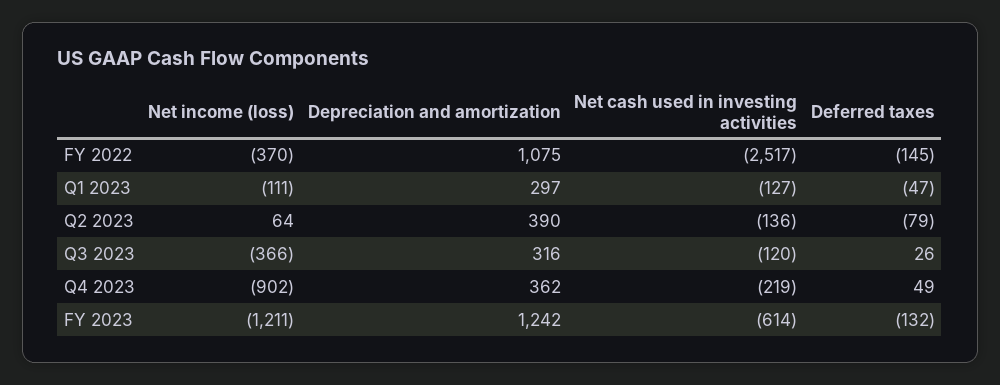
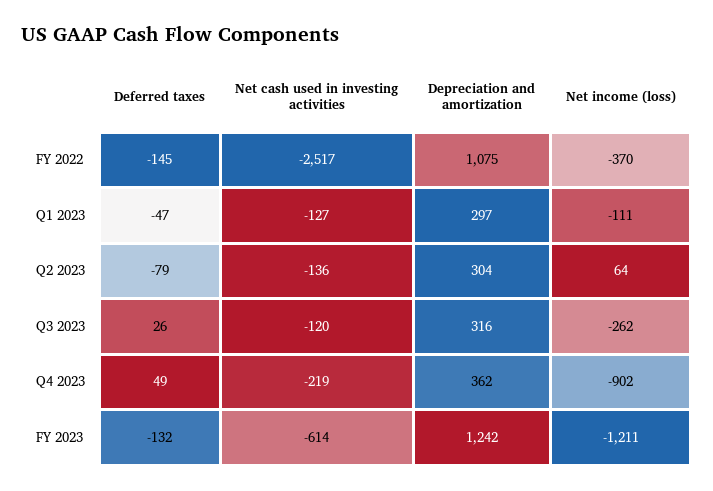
  {
    "Net income (loss)": {
      "FY 2022": -370,
      "Q1 2023": -111,
      "Q2 2023": 64,
-     "Q3 2023": -366,
+     "Q3 2023": -262,
      "Q4 2023": -902,
      "FY 2023": -1211
    },
    "Depreciation and amortization": {
      "FY 2022": 1075,
      "Q1 2023": 297,
-     "Q2 2023": 390,
+     "Q2 2023": 304,
      "Q3 2023": 316,
      "Q4 2023": 362,
      "FY 2023": 1242
    },
    "Net cash used in investing activities": {
      "FY 2022": -2517,
      "Q1 2023": -127,
      "Q2 2023": -136,
      "Q3 2023": -120,
      "Q4 2023": -219,
      "FY 2023": -614
    },
    "Deferred taxes": {
      "FY 2022": -145,
      "Q1 2023": -47,
      "Q2 2023": -79,
      "Q3 2023": 26,
      "Q4 2023": 49,
      "FY 2023": -132
    }
  }

